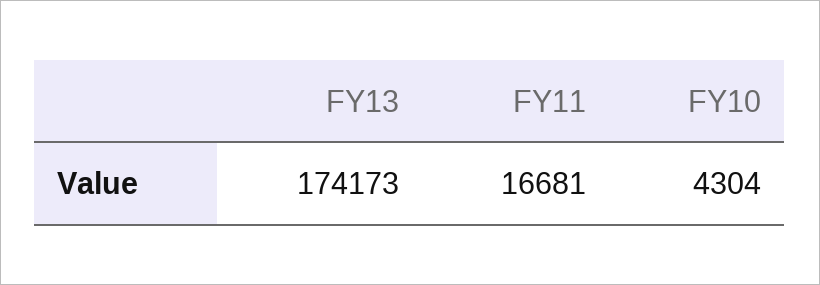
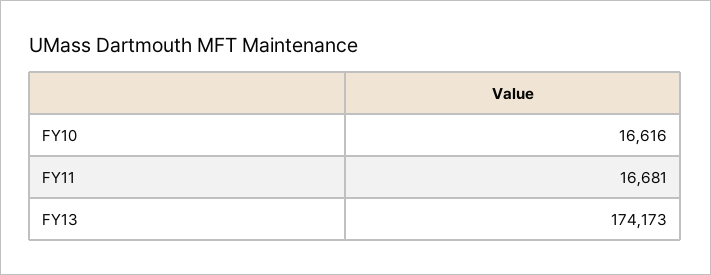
  {
    "FY13": 174173,
    "FY11": 16681,
-   "FY10": 4304
+   "FY10": 16616
  }

